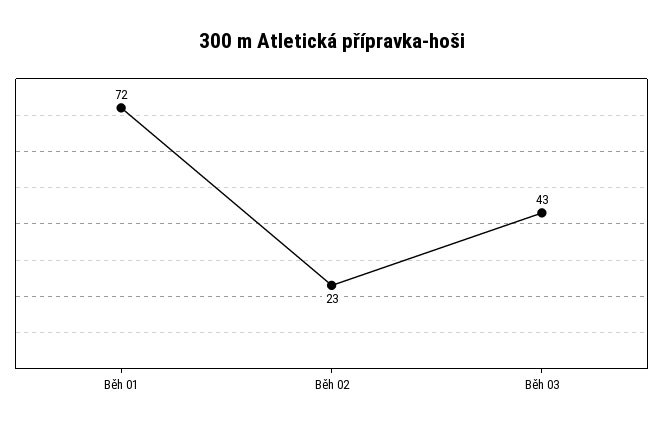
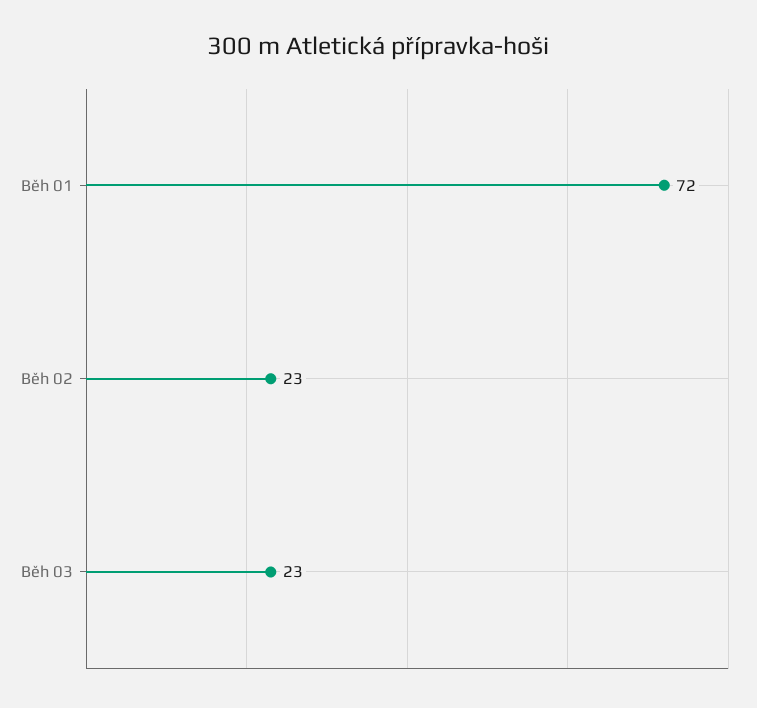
  {
    "Běh 01": 72,
    "Běh 02": 23,
-   "Běh 03": 43
+   "Běh 03": 23
  }

